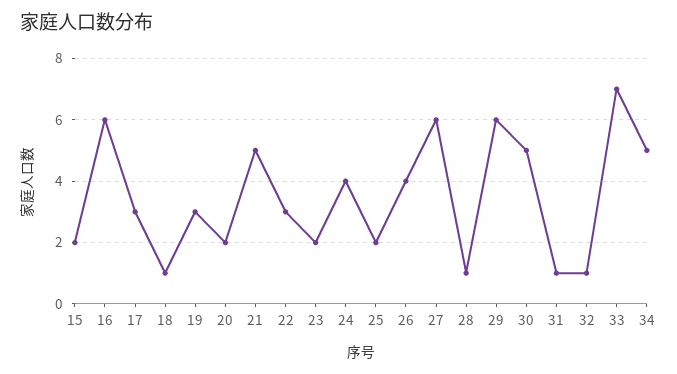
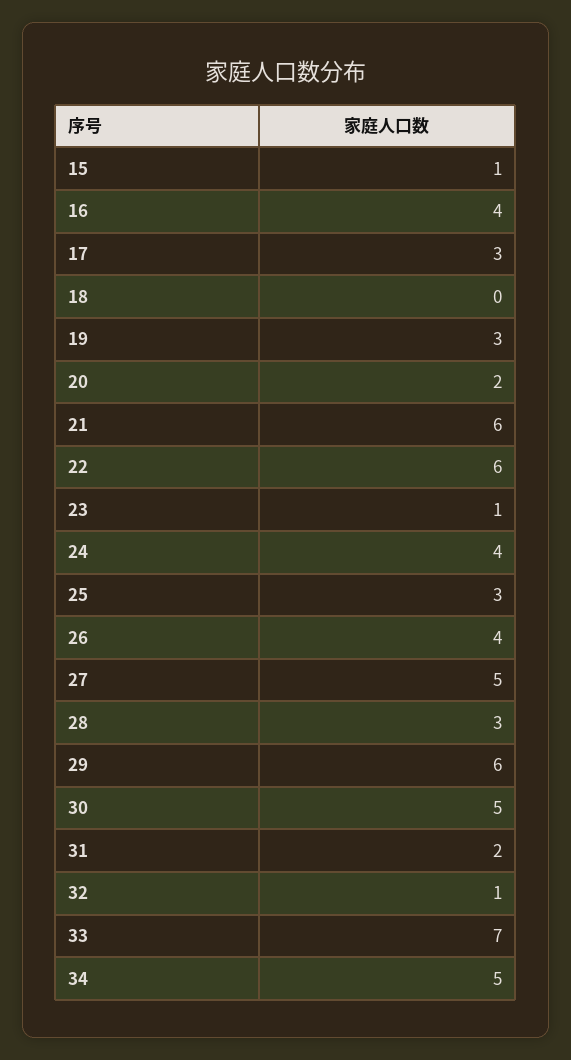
  {
-   "15": 2,
+   "15": 1,
-   "16": 6,
+   "16": 4,
    "17": 3,
-   "18": 1,
+   "18": 0,
    "19": 3,
    "20": 2,
-   "21": 5,
+   "21": 6,
-   "22": 3,
+   "22": 6,
-   "23": 2,
+   "23": 1,
    "24": 4,
-   "25": 2,
+   "25": 3,
    "26": 4,
-   "27": 6,
+   "27": 5,
-   "28": 1,
+   "28": 3,
    "29": 6,
    "30": 5,
-   "31": 1,
+   "31": 2,
    "32": 1,
    "33": 7,
    "34": 5
  }

